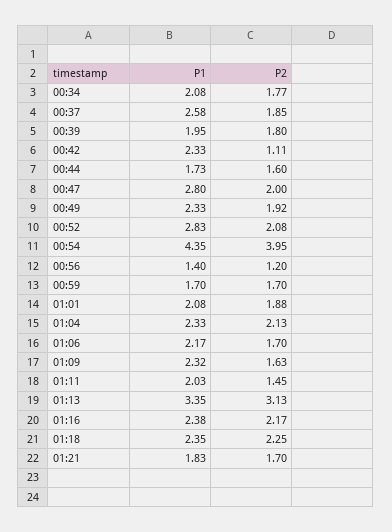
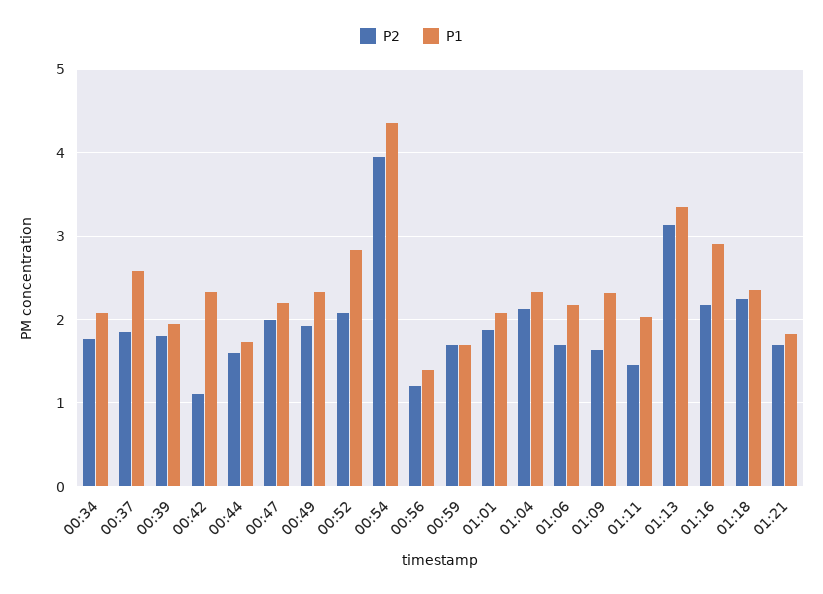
  {
    "P1": {
      "00:34": 2.08,
      "00:37": 2.58,
      "00:39": 1.95,
      "00:42": 2.33,
      "00:44": 1.73,
-     "00:47": 2.8,
+     "00:47": 2.2,
      "00:49": 2.33,
      "00:52": 2.83,
      "00:54": 4.35,
      "00:56": 1.4,
      "00:59": 1.7,
      "01:01": 2.08,
      "01:04": 2.33,
      "01:06": 2.17,
      "01:09": 2.32,
      "01:11": 2.03,
      "01:13": 3.35,
-     "01:16": 2.38,
+     "01:16": 2.9,
      "01:18": 2.35,
      "01:21": 1.83
    },
    "P2": {
      "00:34": 1.77,
      "00:37": 1.85,
      "00:39": 1.8,
      "00:42": 1.11,
      "00:44": 1.6,
      "00:47": 2,
      "00:49": 1.92,
      "00:52": 2.08,
      "00:54": 3.95,
      "00:56": 1.2,
      "00:59": 1.7,
      "01:01": 1.88,
      "01:04": 2.13,
      "01:06": 1.7,
      "01:09": 1.63,
      "01:11": 1.45,
      "01:13": 3.13,
      "01:16": 2.17,
      "01:18": 2.25,
      "01:21": 1.7
    }
  }

